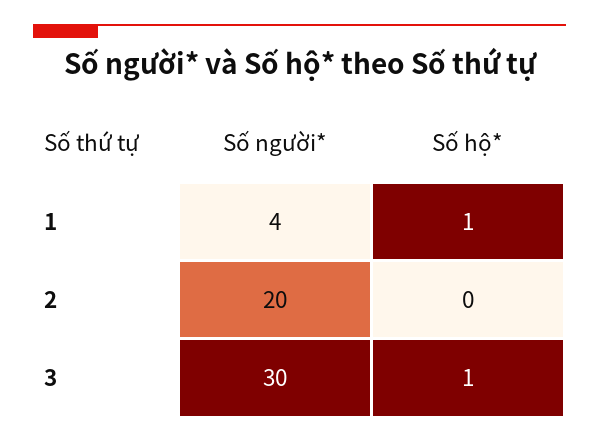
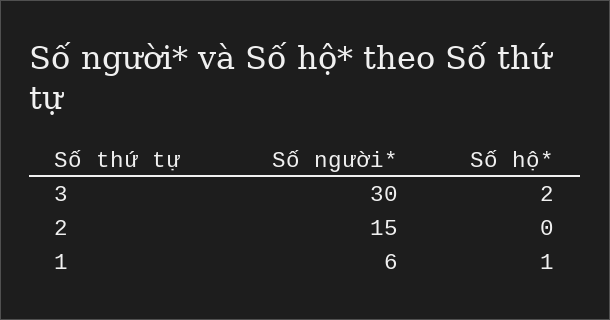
  {
    "Số người*": {
-     "1": 4,
+     "1": 6,
-     "2": 20,
+     "2": 15,
      "3": 30
    },
    "Số hộ*": {
      "1": 1,
      "2": 0,
-     "3": 1
+     "3": 2
    }
  }

